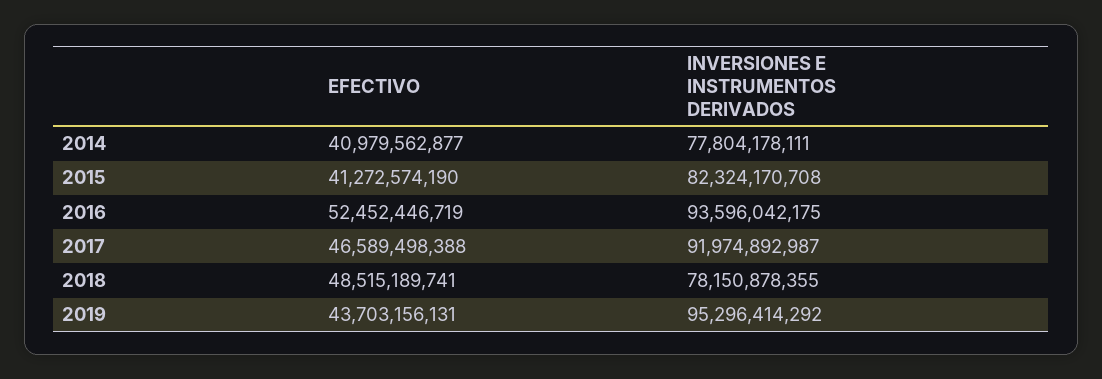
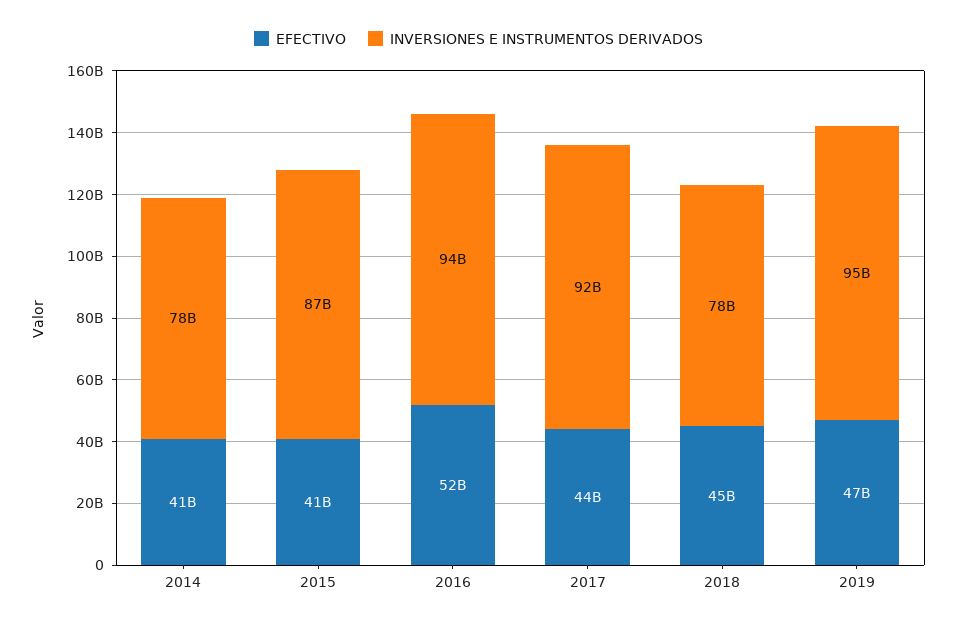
  {
    "EFECTIVO": {
      "2014": 40979562877,
      "2015": 41272574190,
      "2016": 52452446719,
-     "2017": 46589498388,
+     "2017": 44000000000,
-     "2018": 48515189741,
+     "2018": 45000000000,
-     "2019": 43703156131
+     "2019": 47000000000
    },
    "INVERSIONES E INSTRUMENTOS DERIVADOS": {
      "2014": 77804178111,
-     "2015": 82324170708,
+     "2015": 87000000000,
      "2016": 93596042175,
      "2017": 91974892987,
      "2018": 78150878355,
      "2019": 95296414292
    }
  }

